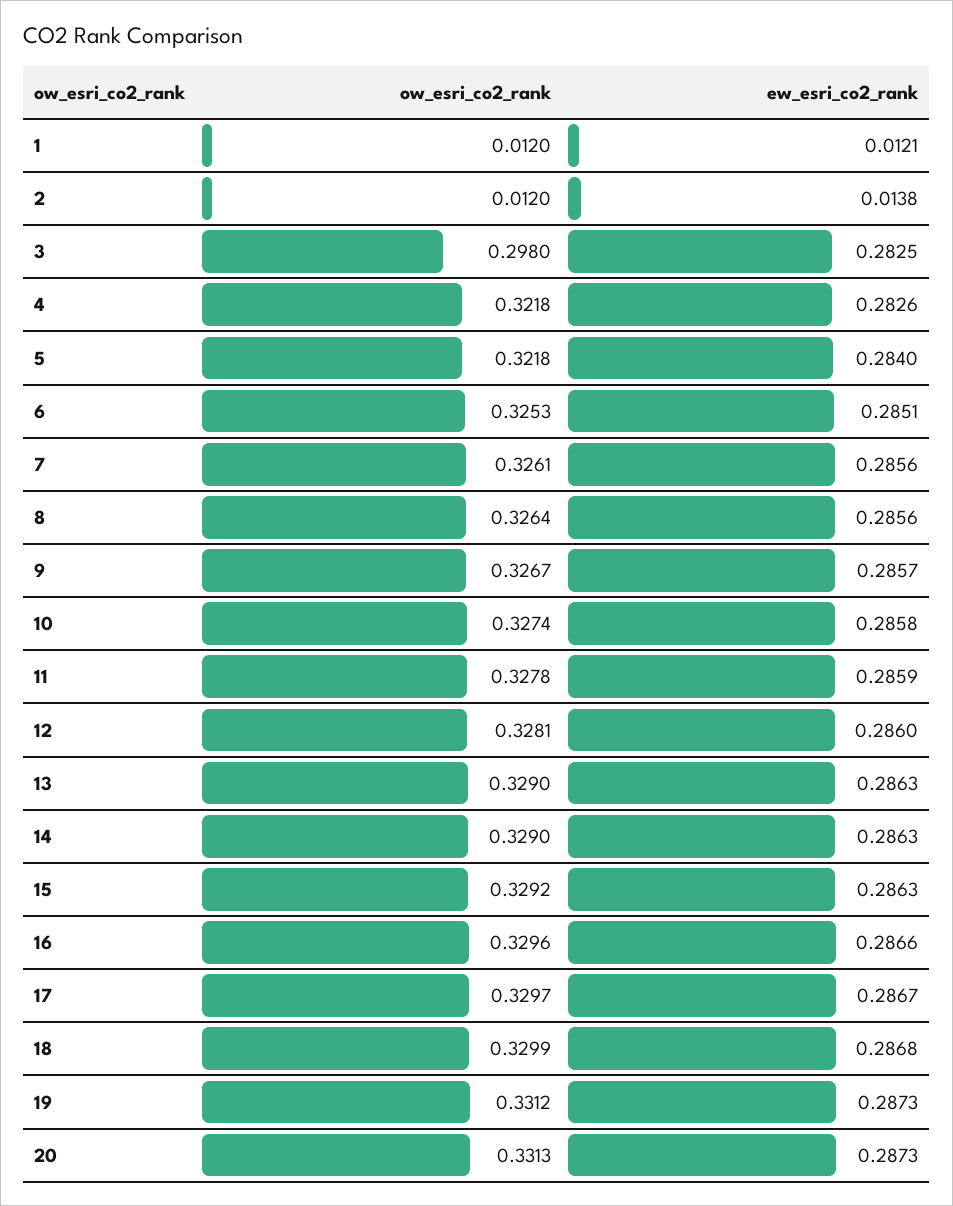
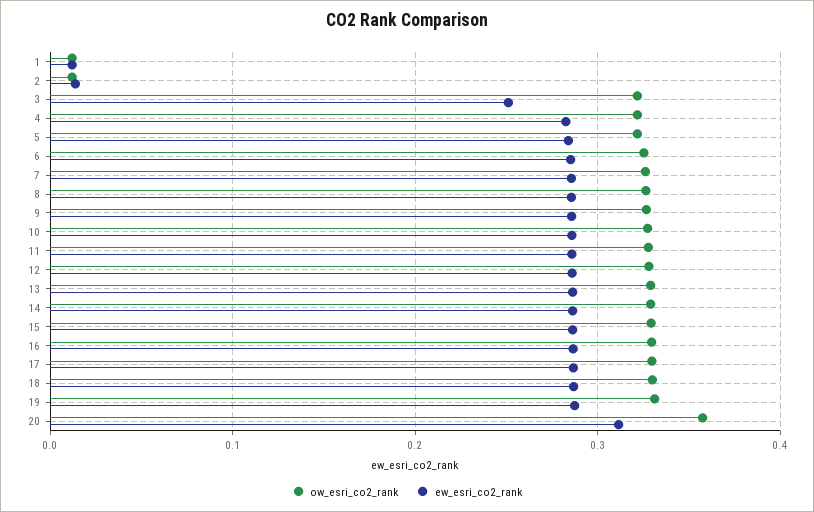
  {
    "ow_esri_co2_rank": {
      "1": 0.012,
      "2": 0.012,
-     "3": 0.298,
+     "3": 0.32,
      "4": 0.3218,
      "5": 0.3218,
      "6": 0.3253,
      "7": 0.3261,
      "8": 0.3264,
      "9": 0.3267,
      "10": 0.3274,
      "11": 0.3278,
      "12": 0.3281,
      "13": 0.329,
      "14": 0.329,
      "15": 0.3292,
      "16": 0.3296,
      "17": 0.3297,
      "18": 0.3299,
      "19": 0.3312,
-     "20": 0.3313
+     "20": 0.36
    },
    "ew_esri_co2_rank": {
      "1": 0.0121,
      "2": 0.0138,
-     "3": 0.2825,
+     "3": 0.25,
      "4": 0.2826,
      "5": 0.284,
      "6": 0.2851,
      "7": 0.2856,
      "8": 0.2856,
      "9": 0.2857,
      "10": 0.2858,
      "11": 0.2859,
      "12": 0.286,
      "13": 0.2863,
      "14": 0.2863,
      "15": 0.2863,
      "16": 0.2866,
      "17": 0.2867,
      "18": 0.2868,
      "19": 0.2873,
-     "20": 0.2873
+     "20": 0.31
    }
  }

